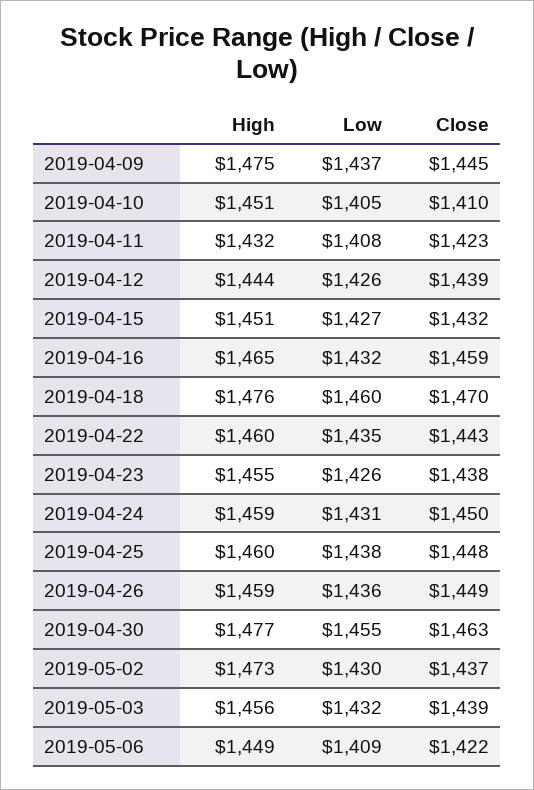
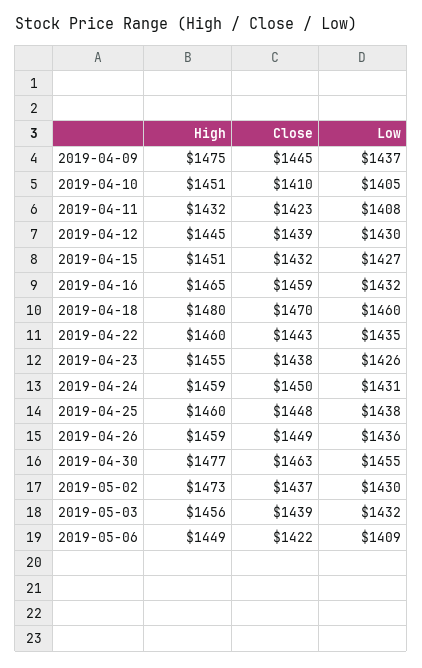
  {
    "High": {
      "2019-04-09": 1475,
      "2019-04-10": 1451,
      "2019-04-11": 1432,
-     "2019-04-12": 1444,
+     "2019-04-12": 1445,
      "2019-04-15": 1451,
      "2019-04-16": 1465,
-     "2019-04-18": 1476,
+     "2019-04-18": 1480,
      "2019-04-22": 1460,
      "2019-04-23": 1455,
      "2019-04-24": 1459,
      "2019-04-25": 1460,
      "2019-04-26": 1459,
      "2019-04-30": 1477,
      "2019-05-02": 1473,
      "2019-05-03": 1456,
      "2019-05-06": 1449
    },
    "Low": {
      "2019-04-09": 1437,
      "2019-04-10": 1405,
      "2019-04-11": 1408,
-     "2019-04-12": 1426,
+     "2019-04-12": 1430,
      "2019-04-15": 1427,
      "2019-04-16": 1432,
      "2019-04-18": 1460,
      "2019-04-22": 1435,
      "2019-04-23": 1426,
      "2019-04-24": 1431,
      "2019-04-25": 1438,
      "2019-04-26": 1436,
      "2019-04-30": 1455,
      "2019-05-02": 1430,
      "2019-05-03": 1432,
      "2019-05-06": 1409
    },
    "Close": {
      "2019-04-09": 1445,
      "2019-04-10": 1410,
      "2019-04-11": 1423,
      "2019-04-12": 1439,
      "2019-04-15": 1432,
      "2019-04-16": 1459,
      "2019-04-18": 1470,
      "2019-04-22": 1443,
      "2019-04-23": 1438,
      "2019-04-24": 1450,
      "2019-04-25": 1448,
      "2019-04-26": 1449,
      "2019-04-30": 1463,
      "2019-05-02": 1437,
      "2019-05-03": 1439,
      "2019-05-06": 1422
    }
  }

